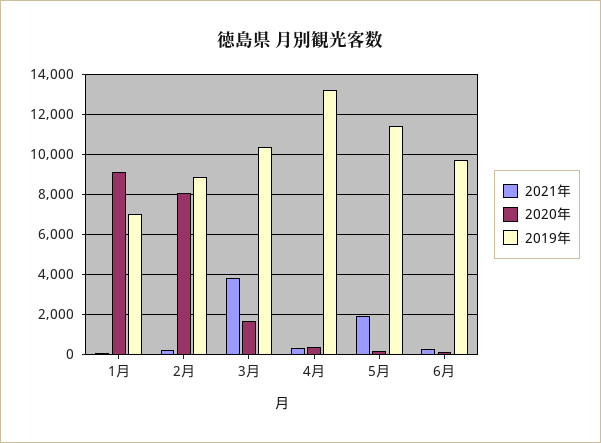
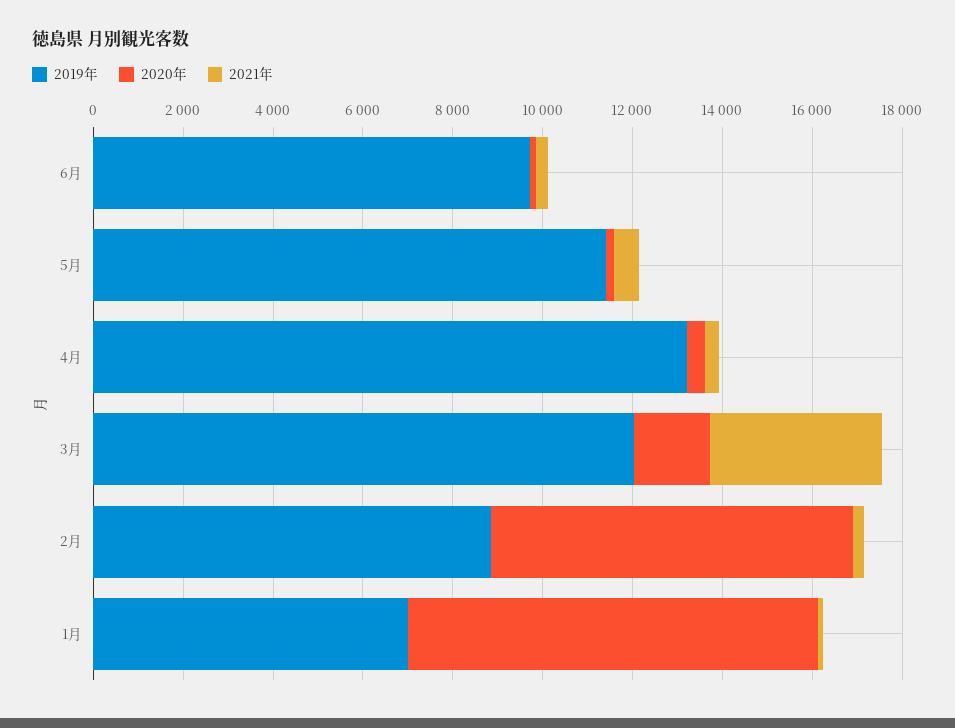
  {
    "2021年": {
      "1月": 0,
      "2月": 0,
      "3月": 4000,
      "4月": 500,
-     "5月": 2000,
+     "5月": 500,
      "6月": 500
    },
    "2020年": {
      "1月": 9000,
      "2月": 8000,
      "3月": 1500,
      "4月": 500,
      "5月": 0,
      "6月": 0
    },
    "2019年": {
      "1月": 7000,
      "2月": 9000,
-     "3月": 10500,
+     "3月": 12000,
      "4月": 13000,
      "5月": 11500,
      "6月": 9500
    }
  }

